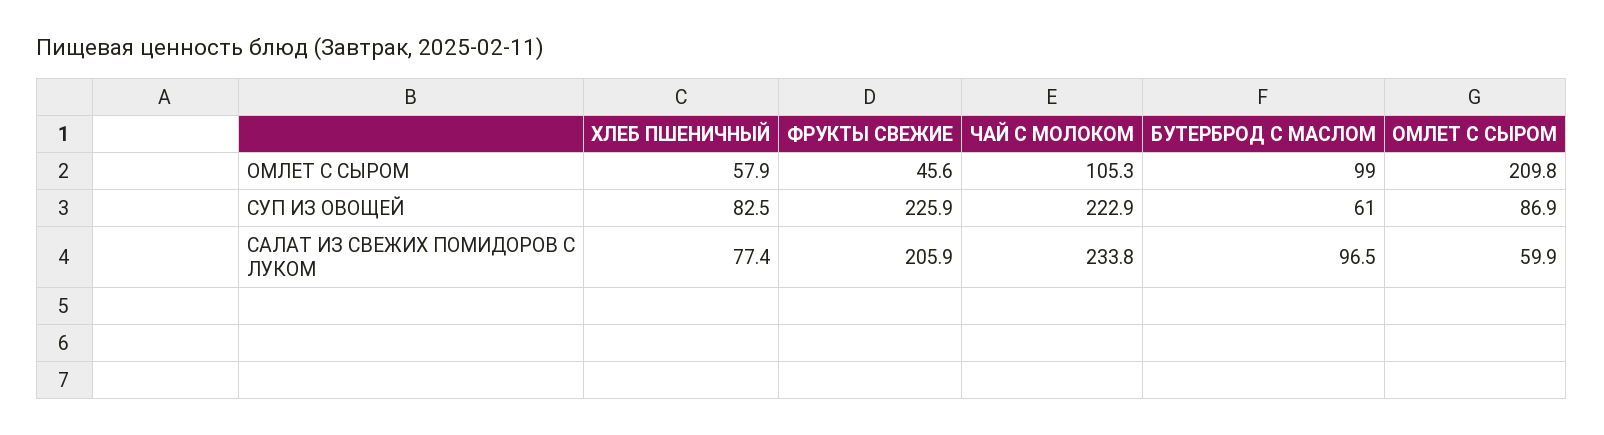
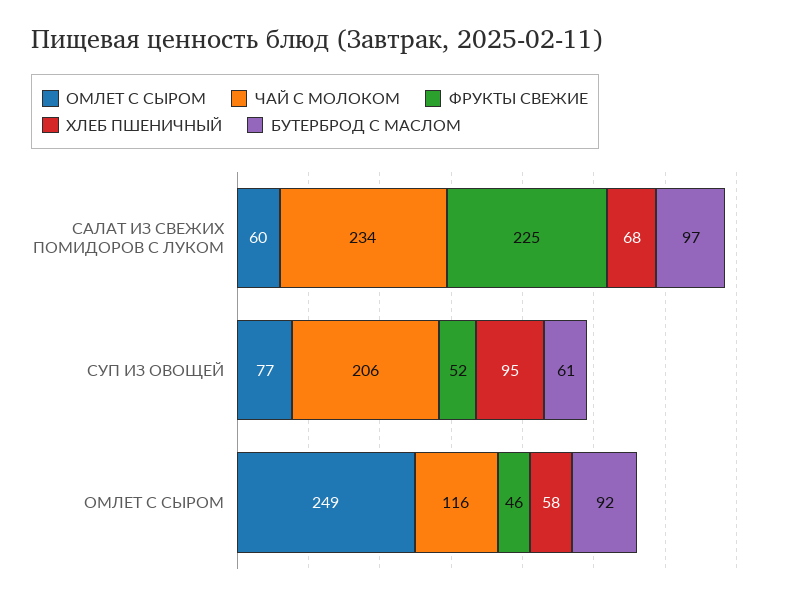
  {
    "ХЛЕБ ПШЕНИЧНЫЙ": {
      "ОМЛЕТ С СЫРОМ": 57.9,
-     "СУП ИЗ ОВОЩЕЙ": 82.5,
+     "СУП ИЗ ОВОЩЕЙ": 95,
-     "САЛАТ ИЗ СВЕЖИХ ПОМИДОРОВ С ЛУКОМ": 77.4
+     "САЛАТ ИЗ СВЕЖИХ ПОМИДОРОВ С ЛУКОМ": 68
    },
    "ФРУКТЫ СВЕЖИЕ": {
      "ОМЛЕТ С СЫРОМ": 45.6,
-     "СУП ИЗ ОВОЩЕЙ": 225.9,
+     "СУП ИЗ ОВОЩЕЙ": 52,
-     "САЛАТ ИЗ СВЕЖИХ ПОМИДОРОВ С ЛУКОМ": 205.9
+     "САЛАТ ИЗ СВЕЖИХ ПОМИДОРОВ С ЛУКОМ": 225
    },
    "ЧАЙ С МОЛОКОМ": {
-     "ОМЛЕТ С СЫРОМ": 105.3,
+     "ОМЛЕТ С СЫРОМ": 116,
-     "СУП ИЗ ОВОЩЕЙ": 222.9,
+     "СУП ИЗ ОВОЩЕЙ": 206,
      "САЛАТ ИЗ СВЕЖИХ ПОМИДОРОВ С ЛУКОМ": 233.8
    },
    "БУТЕРБРОД С МАСЛОМ": {
-     "ОМЛЕТ С СЫРОМ": 99,
+     "ОМЛЕТ С СЫРОМ": 92,
      "СУП ИЗ ОВОЩЕЙ": 61,
      "САЛАТ ИЗ СВЕЖИХ ПОМИДОРОВ С ЛУКОМ": 96.5
    },
    "ОМЛЕТ С СЫРОМ": {
-     "ОМЛЕТ С СЫРОМ": 209.8,
+     "ОМЛЕТ С СЫРОМ": 249,
-     "СУП ИЗ ОВОЩЕЙ": 86.9,
+     "СУП ИЗ ОВОЩЕЙ": 77,
      "САЛАТ ИЗ СВЕЖИХ ПОМИДОРОВ С ЛУКОМ": 59.9
    }
  }

